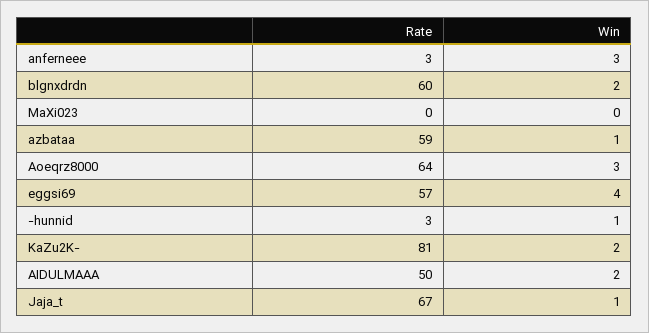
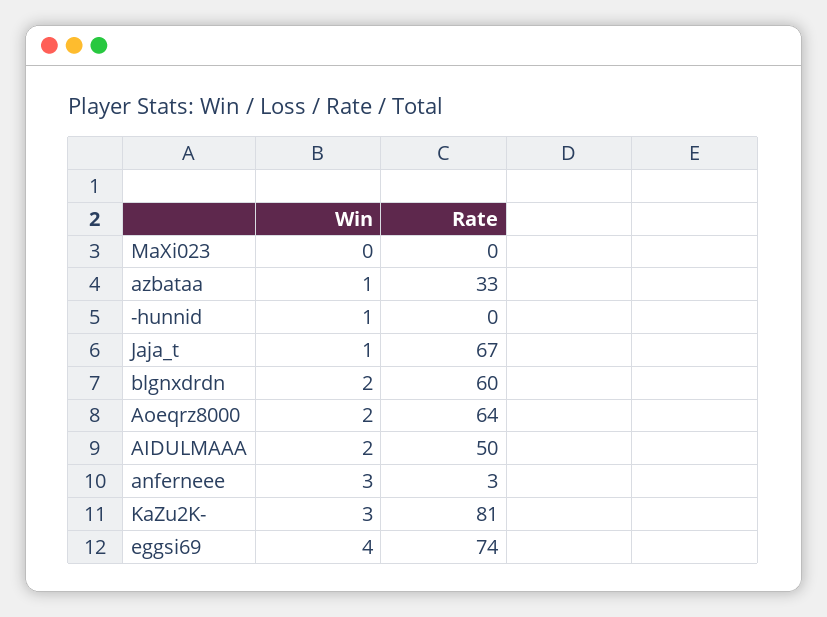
  {
    "Rate": {
      "anferneee": 3,
      "blgnxdrdn": 60,
      "MaXi023": 0,
-     "azbataa": 59,
+     "azbataa": 33,
      "Aoeqrz8000": 64,
-     "eggsi69": 57,
+     "eggsi69": 74,
-     "-hunnid": 3,
+     "-hunnid": 0,
      "KaZu2K-": 81,
      "AIDULMAAA": 50,
      "Jaja_t": 67
    },
    "Win": {
      "anferneee": 3,
      "blgnxdrdn": 2,
      "MaXi023": 0,
      "azbataa": 1,
-     "Aoeqrz8000": 3,
+     "Aoeqrz8000": 2,
      "eggsi69": 4,
      "-hunnid": 1,
-     "KaZu2K-": 2,
+     "KaZu2K-": 3,
      "AIDULMAAA": 2,
      "Jaja_t": 1
    }
  }

